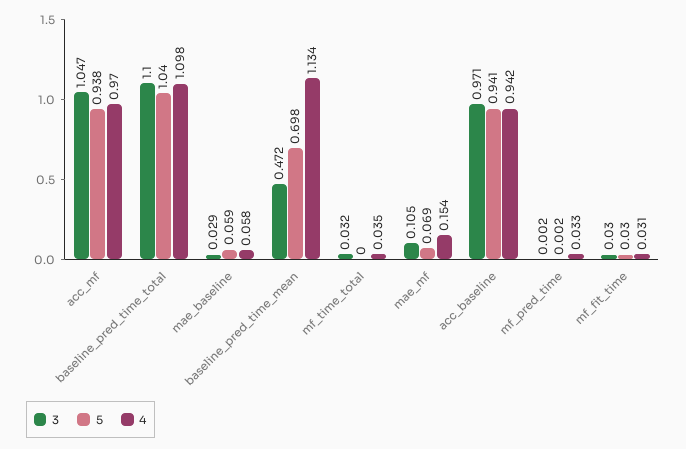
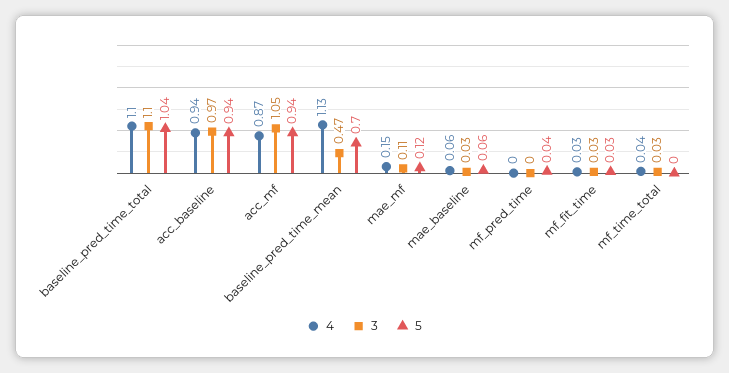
  {
    "3": {
      "acc_mf": 1.047,
      "baseline_pred_time_total": 1.1,
      "mae_baseline": 0.029,
      "baseline_pred_time_mean": 0.472,
      "mf_time_total": 0.032,
      "mae_mf": 0.105,
      "acc_baseline": 0.971,
      "mf_pred_time": 0.002,
      "mf_fit_time": 0.03
    },
    "5": {
      "acc_mf": 0.938,
      "baseline_pred_time_total": 1.04,
      "mae_baseline": 0.059,
      "baseline_pred_time_mean": 0.698,
      "mf_time_total": 0,
-     "mae_mf": 0.069,
+     "mae_mf": 0.12,
      "acc_baseline": 0.941,
-     "mf_pred_time": 0.002,
+     "mf_pred_time": 0.04,
      "mf_fit_time": 0.03
    },
    "4": {
-     "acc_mf": 0.97,
+     "acc_mf": 0.87,
      "baseline_pred_time_total": 1.098,
      "mae_baseline": 0.058,
      "baseline_pred_time_mean": 1.134,
      "mf_time_total": 0.035,
      "mae_mf": 0.154,
      "acc_baseline": 0.942,
-     "mf_pred_time": 0.033,
+     "mf_pred_time": 0,
      "mf_fit_time": 0.031
    }
  }

